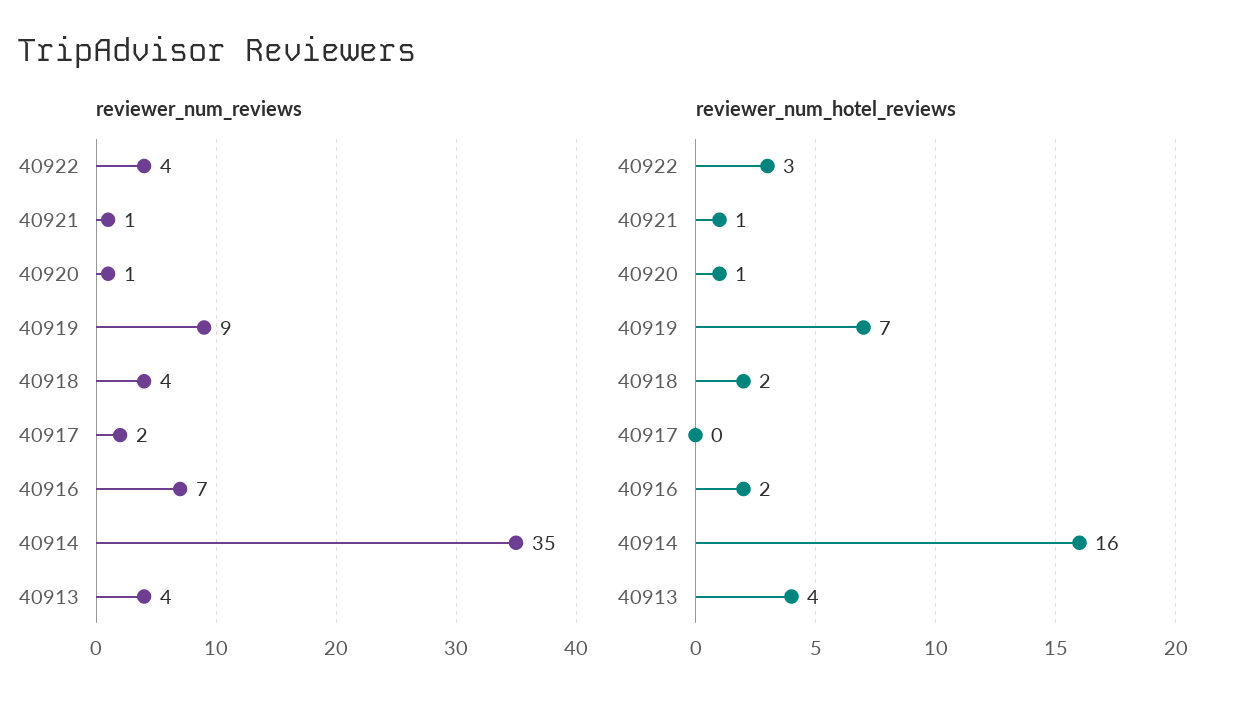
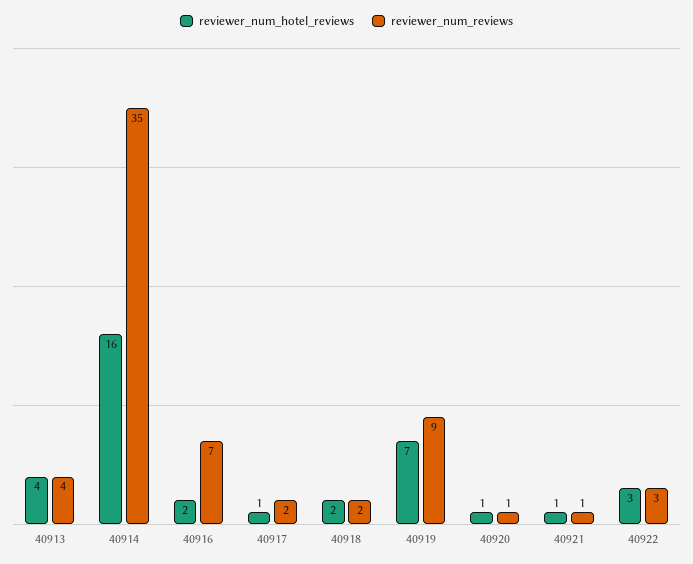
  {
    "reviewer_num_reviews": {
-     "40922": 4,
+     "40922": 3,
      "40921": 1,
      "40920": 1,
      "40919": 9,
-     "40918": 4,
+     "40918": 2,
      "40917": 2,
      "40916": 7,
      "40914": 35,
      "40913": 4
    },
    "reviewer_num_hotel_reviews": {
      "40922": 3,
      "40921": 1,
      "40920": 1,
      "40919": 7,
      "40918": 2,
-     "40917": 0,
+     "40917": 1,
      "40916": 2,
      "40914": 16,
      "40913": 4
    }
  }

